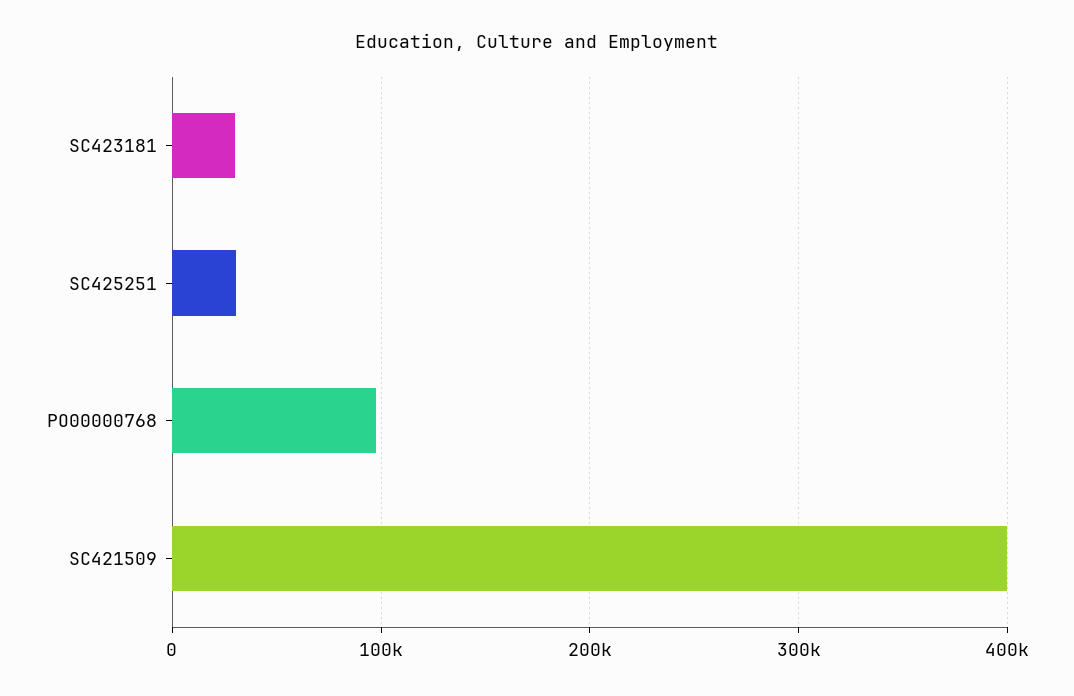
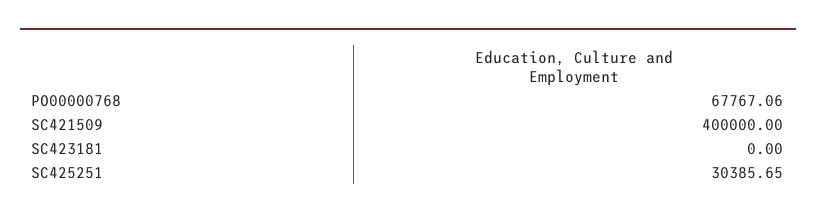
  {
-   "SC423181": 30000,
+   "SC423181": 0,
    "SC425251": 30385.65,
-   "PO00000768": 100000,
+   "PO00000768": 67767.06,
    "SC421509": 400000
  }

